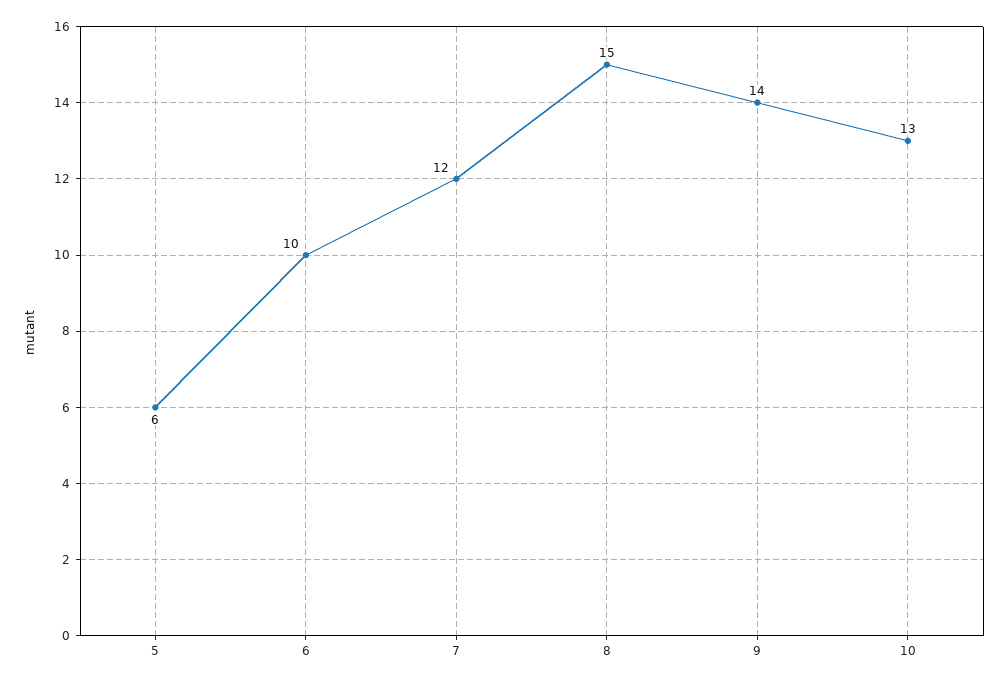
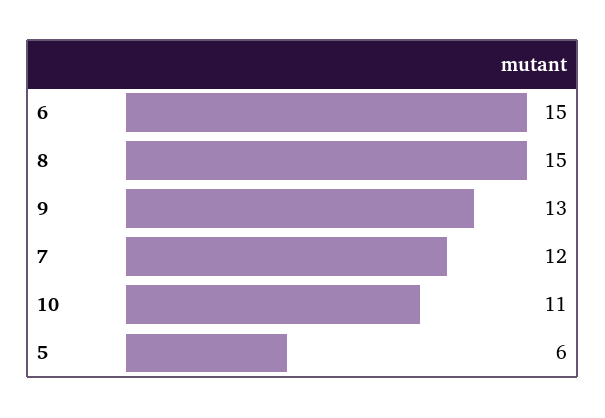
  {
    "5": 6,
-   "6": 10,
+   "6": 15,
    "7": 12,
    "8": 15,
-   "9": 14,
+   "9": 13,
-   "10": 13
+   "10": 11
  }

